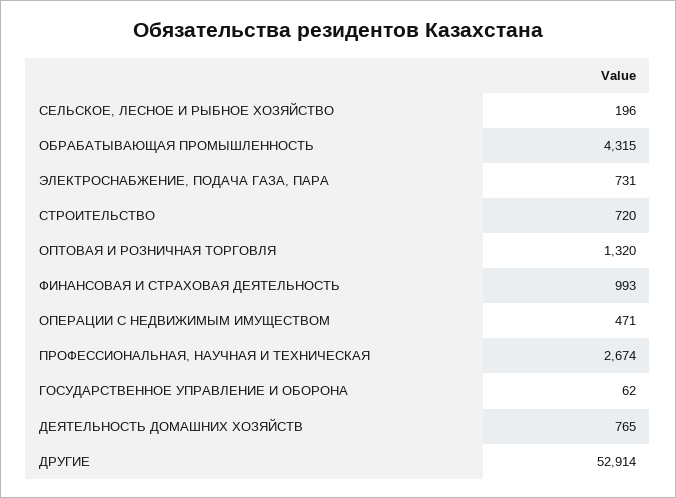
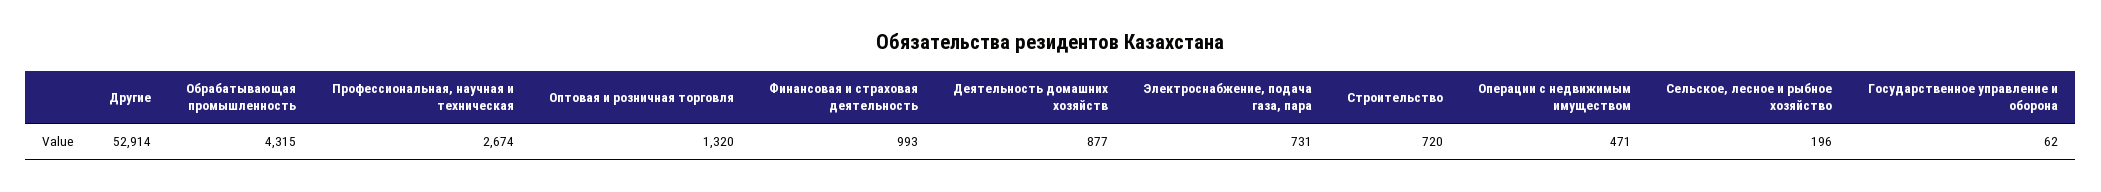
  {
    "СЕЛЬСКОЕ, ЛЕСНОЕ И РЫБНОЕ ХОЗЯЙСТВО": 196,
    "ОБРАБАТЫВАЮЩАЯ ПРОМЫШЛЕННОСТЬ": 4315,
    "ЭЛЕКТРОСНАБЖЕНИЕ, ПОДАЧА ГАЗА, ПАРА": 731,
    "СТРОИТЕЛЬСТВО": 720,
    "ОПТОВАЯ И РОЗНИЧНАЯ ТОРГОВЛЯ": 1320,
    "ФИНАНСОВАЯ И СТРАХОВАЯ ДЕЯТЕЛЬНОСТЬ": 993,
    "ОПЕРАЦИИ С НЕДВИЖИМЫМ ИМУЩЕСТВОМ": 471,
    "ПРОФЕССИОНАЛЬНАЯ, НАУЧНАЯ И ТЕХНИЧЕСКАЯ": 2674,
    "ГОСУДАРСТВЕННОЕ УПРАВЛЕНИЕ И ОБОРОНА": 62,
-   "ДЕЯТЕЛЬНОСТЬ ДОМАШНИХ ХОЗЯЙСТВ": 765,
+   "ДЕЯТЕЛЬНОСТЬ ДОМАШНИХ ХОЗЯЙСТВ": 877,
    "ДРУГИЕ": 52914
  }

